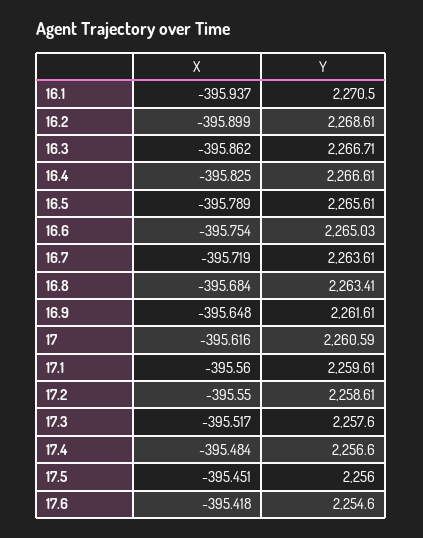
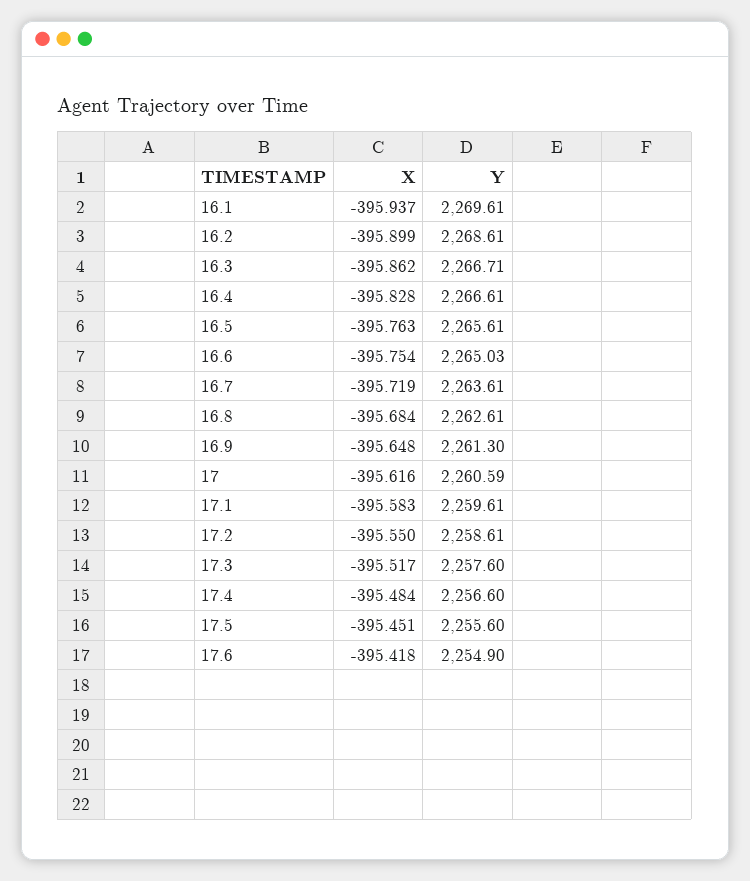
  {
    "X": {
      "16.1": -395.937,
      "16.2": -395.899,
      "16.3": -395.862,
-     "16.4": -395.825,
+     "16.4": -395.828,
-     "16.5": -395.789,
+     "16.5": -395.763,
      "16.6": -395.754,
      "16.7": -395.719,
      "16.8": -395.684,
      "16.9": -395.648,
      "17": -395.616,
-     "17.1": -395.56,
+     "17.1": -395.583,
      "17.2": -395.55,
      "17.3": -395.517,
      "17.4": -395.484,
      "17.5": -395.451,
      "17.6": -395.418
    },
    "Y": {
-     "16.1": 2270.5,
+     "16.1": 2269.61,
      "16.2": 2268.61,
      "16.3": 2266.71,
      "16.4": 2266.61,
      "16.5": 2265.61,
      "16.6": 2265.03,
      "16.7": 2263.61,
-     "16.8": 2263.41,
+     "16.8": 2262.61,
-     "16.9": 2261.61,
+     "16.9": 2261.3,
      "17": 2260.59,
      "17.1": 2259.61,
      "17.2": 2258.61,
      "17.3": 2257.6,
      "17.4": 2256.6,
-     "17.5": 2256,
+     "17.5": 2255.6,
-     "17.6": 2254.6
+     "17.6": 2254.9
    }
  }

